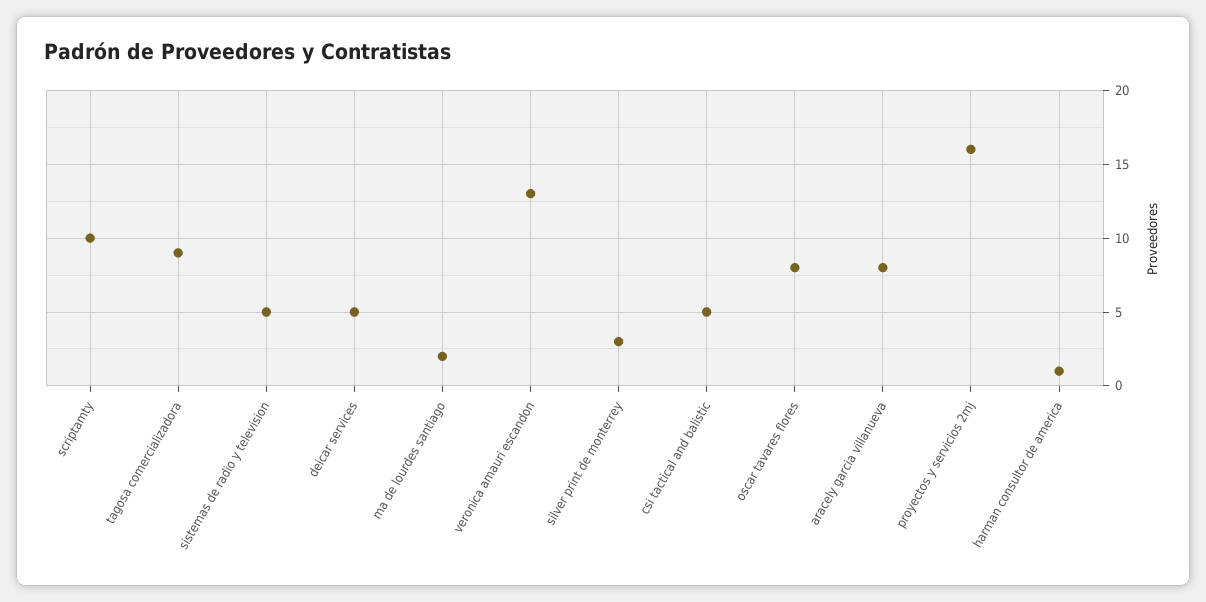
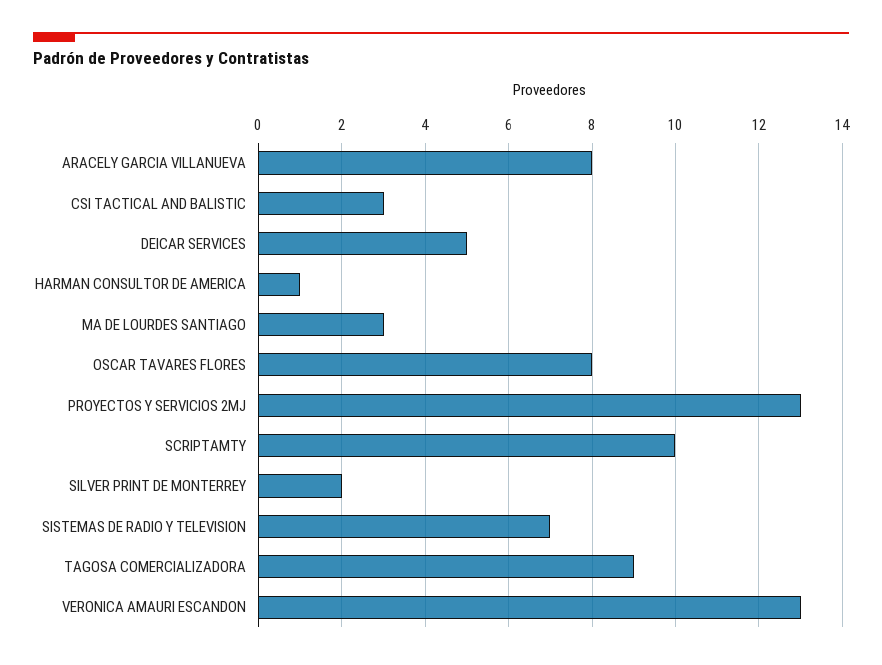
  {
    "scriptamty": 10,
    "tagosa comercializadora": 9,
-   "sistemas de radio y television": 5,
+   "sistemas de radio y television": 7,
    "deicar services": 5,
-   "ma de lourdes santiago": 2,
+   "ma de lourdes santiago": 3,
    "veronica amauri escandon": 13,
-   "silver print de monterrey": 3,
+   "silver print de monterrey": 2,
-   "csi tactical and balistic": 5,
+   "csi tactical and balistic": 3,
    "oscar tavares flores": 8,
    "aracely garcia villanueva": 8,
-   "proyectos y servicios 2mj": 16,
+   "proyectos y servicios 2mj": 13,
    "harman consultor de america": 1
  }

